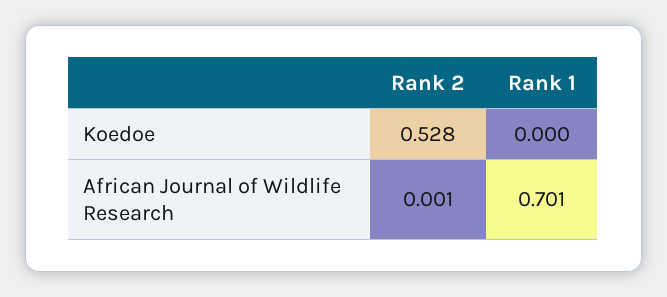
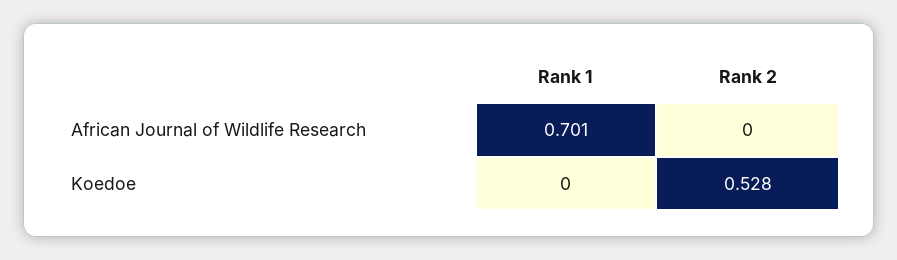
  {
    "Rank 2": {
      "Koedoe": 0.528,
-     "African Journal of Wildlife Research": 0.001
+     "African Journal of Wildlife Research": 0
    },
    "Rank 1": {
      "Koedoe": 0,
      "African Journal of Wildlife Research": 0.701
    }
  }

